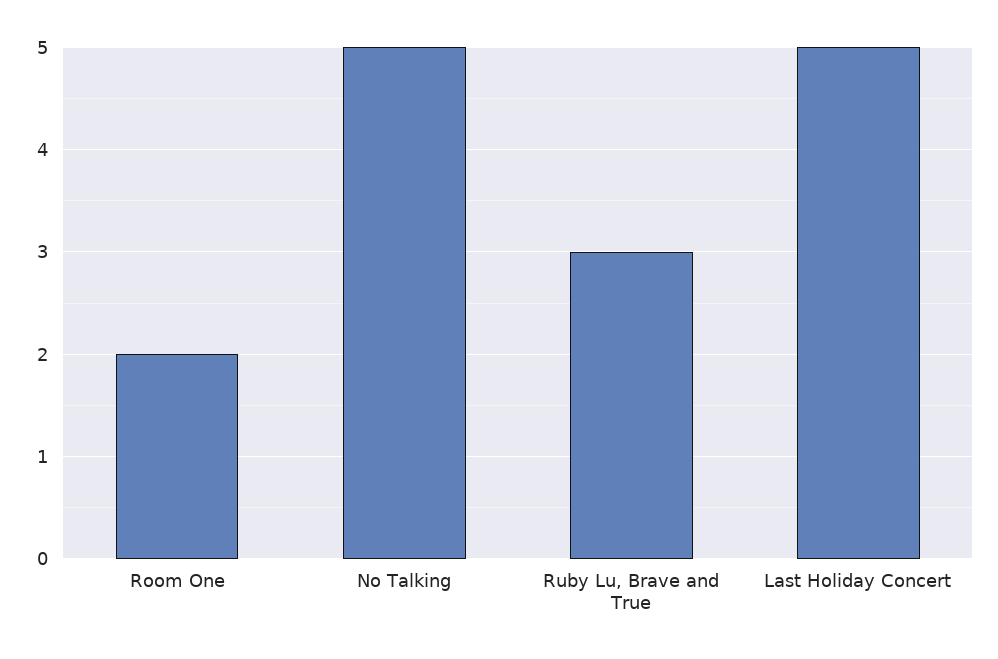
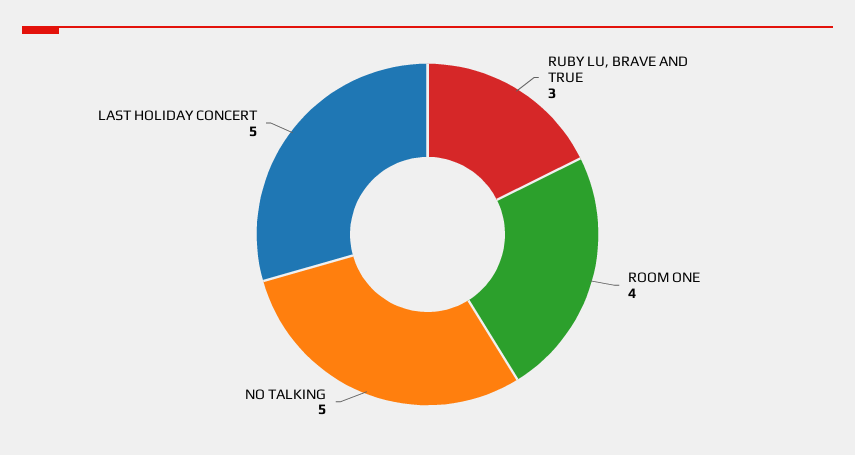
  {
-   "Room One": 2,
+   "Room One": 4,
    "No Talking": 5,
    "Ruby Lu, Brave and True": 3,
    "Last Holiday Concert": 5
  }

